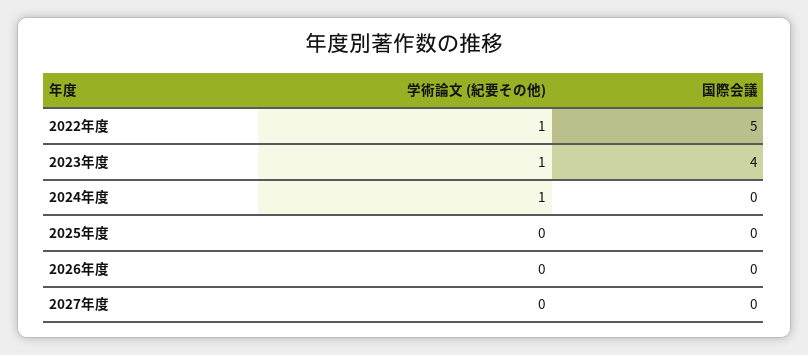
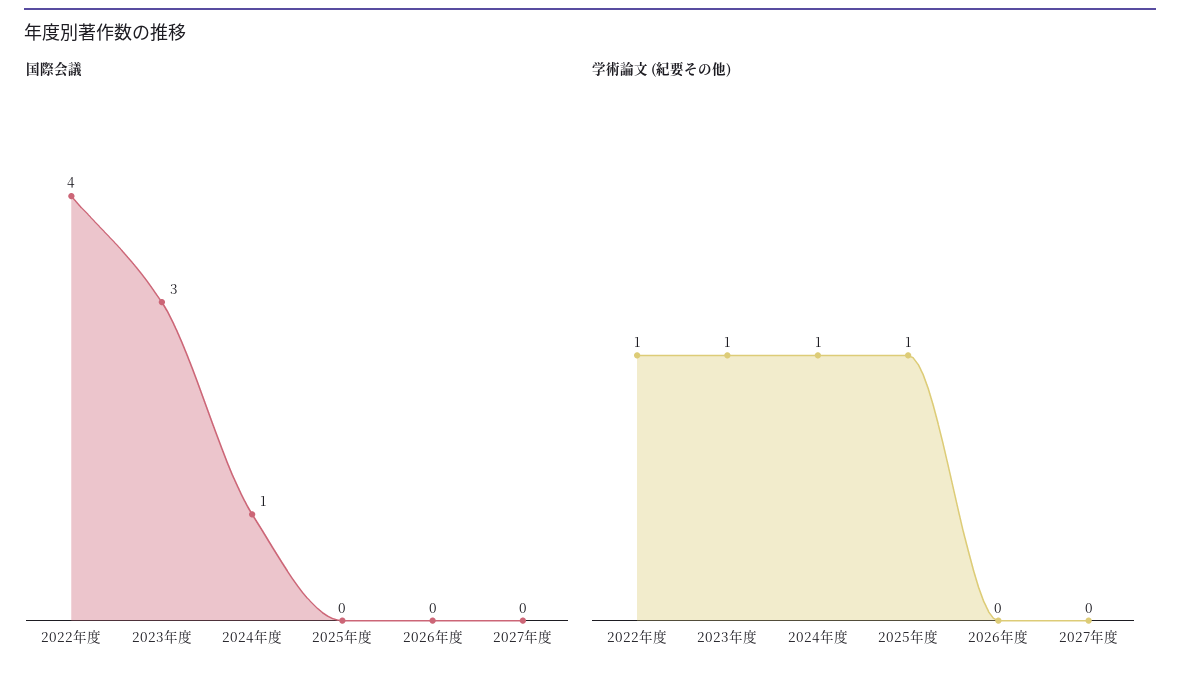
  {
    "学術論文 (紀要その他)": {
      "2022年度": 1,
      "2023年度": 1,
      "2024年度": 1,
-     "2025年度": 0,
+     "2025年度": 1,
      "2026年度": 0,
      "2027年度": 0
    },
    "国際会議": {
-     "2022年度": 5,
+     "2022年度": 4,
-     "2023年度": 4,
+     "2023年度": 3,
-     "2024年度": 0,
+     "2024年度": 1,
      "2025年度": 0,
      "2026年度": 0,
      "2027年度": 0
    }
  }

